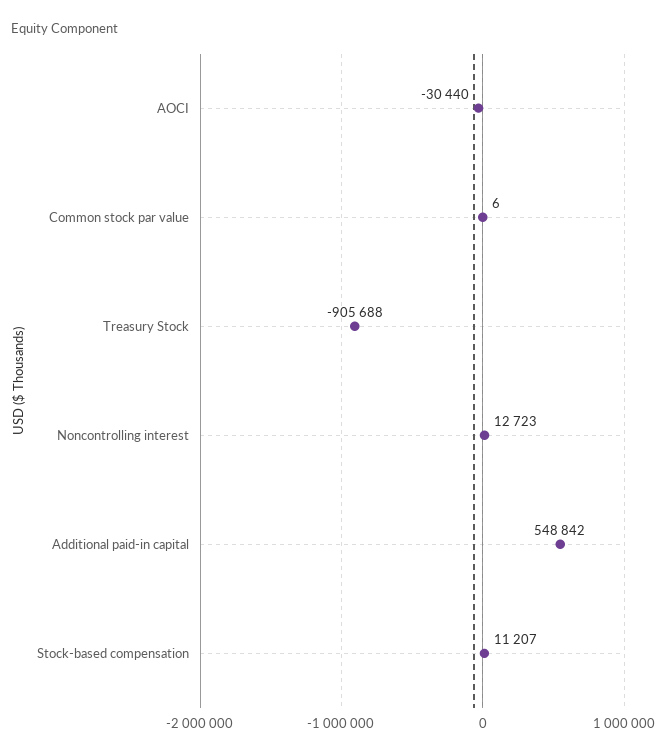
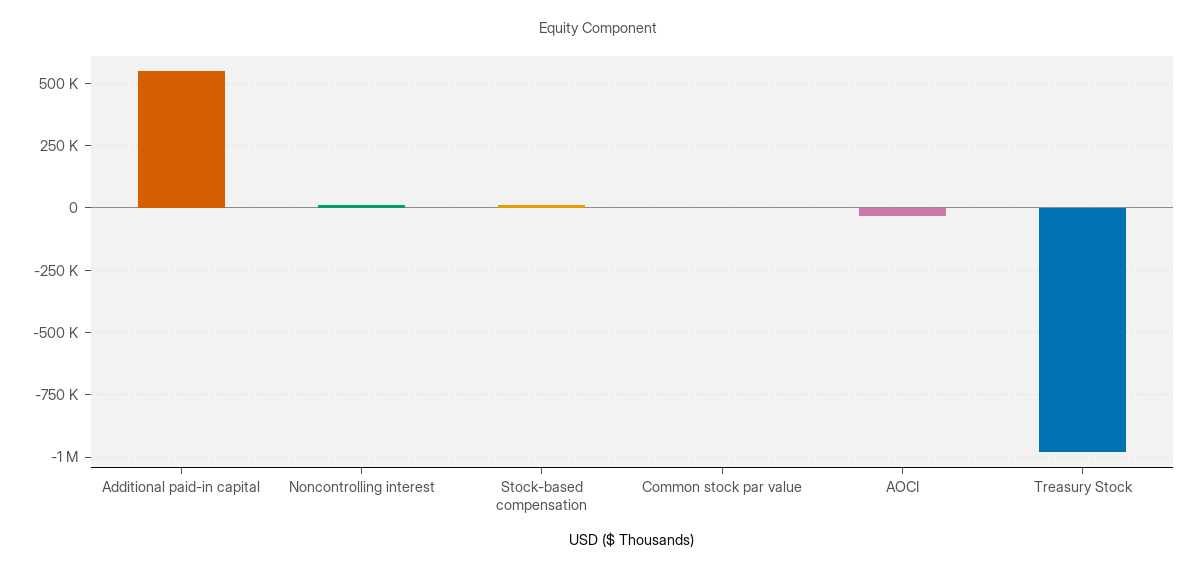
  {
    "AOCI": -30440,
    "Common stock par value": 6,
-   "Treasury Stock": -905688,
+   "Treasury Stock": -975000,
    "Noncontrolling interest": 12723,
    "Additional paid-in capital": 548842,
    "Stock-based compensation": 11207
  }

